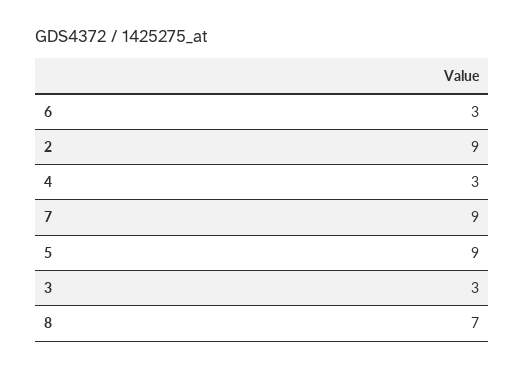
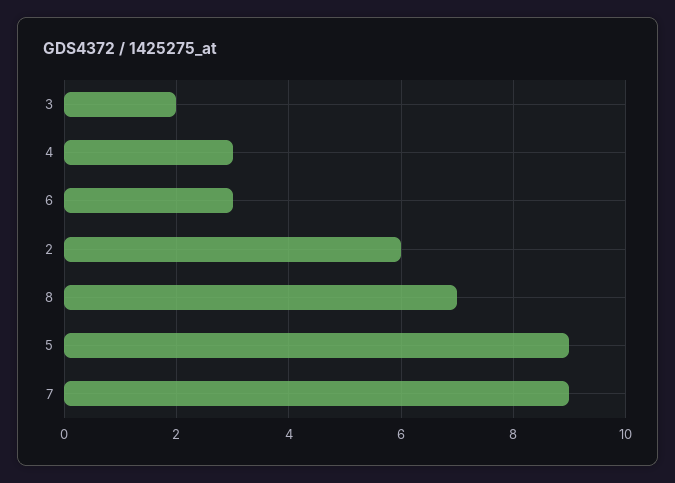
  {
    "6": 3,
-   "2": 9,
+   "2": 6,
    "4": 3,
    "7": 9,
    "5": 9,
-   "3": 3,
+   "3": 2,
    "8": 7
  }

